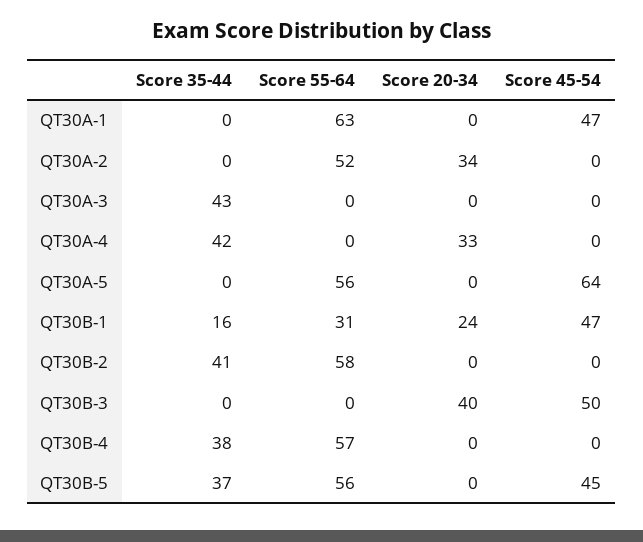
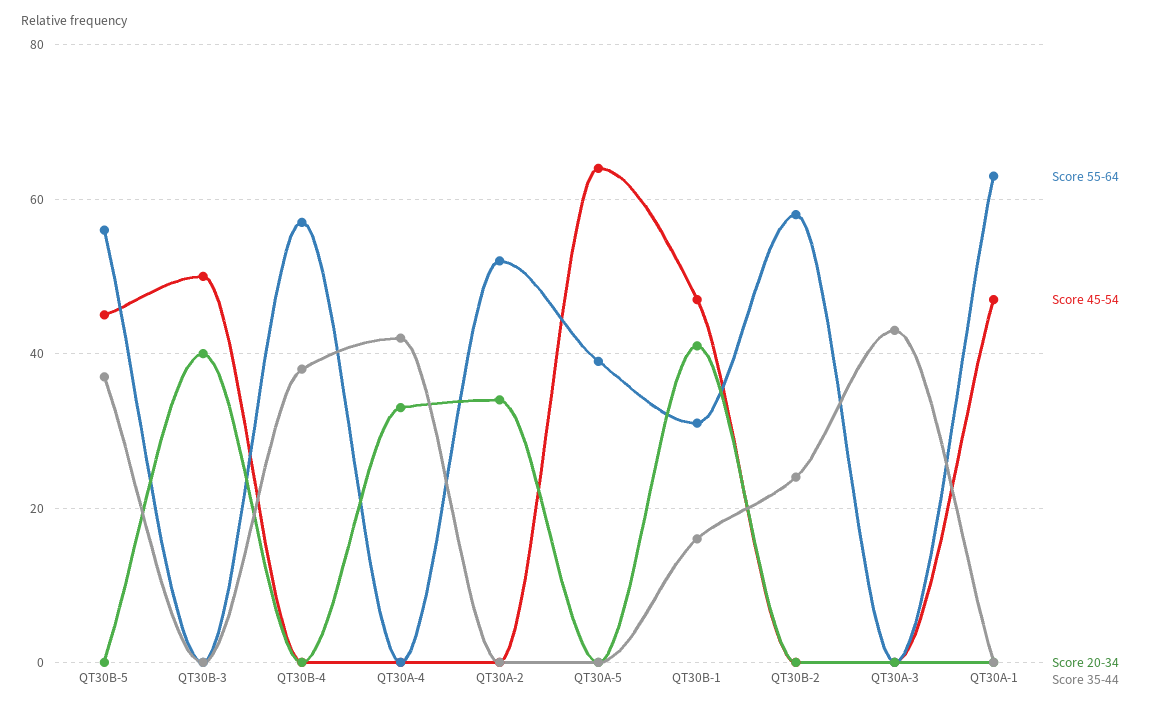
  {
    "Score 35-44": {
      "QT30A-1": 0,
      "QT30A-2": 0,
      "QT30A-3": 43,
      "QT30A-4": 42,
      "QT30A-5": 0,
      "QT30B-1": 16,
-     "QT30B-2": 41,
+     "QT30B-2": 25,
      "QT30B-3": 0,
      "QT30B-4": 38,
      "QT30B-5": 37
    },
    "Score 55-64": {
      "QT30A-1": 63,
      "QT30A-2": 52,
      "QT30A-3": 0,
      "QT30A-4": 0,
-     "QT30A-5": 56,
+     "QT30A-5": 40,
      "QT30B-1": 31,
      "QT30B-2": 58,
      "QT30B-3": 0,
      "QT30B-4": 57,
      "QT30B-5": 56
    },
    "Score 20-34": {
      "QT30A-1": 0,
      "QT30A-2": 34,
      "QT30A-3": 0,
      "QT30A-4": 33,
      "QT30A-5": 0,
-     "QT30B-1": 24,
+     "QT30B-1": 40,
      "QT30B-2": 0,
      "QT30B-3": 40,
      "QT30B-4": 0,
      "QT30B-5": 0
    },
    "Score 45-54": {
      "QT30A-1": 47,
      "QT30A-2": 0,
      "QT30A-3": 0,
      "QT30A-4": 0,
      "QT30A-5": 64,
      "QT30B-1": 47,
      "QT30B-2": 0,
      "QT30B-3": 50,
      "QT30B-4": 0,
      "QT30B-5": 45
    }
  }

